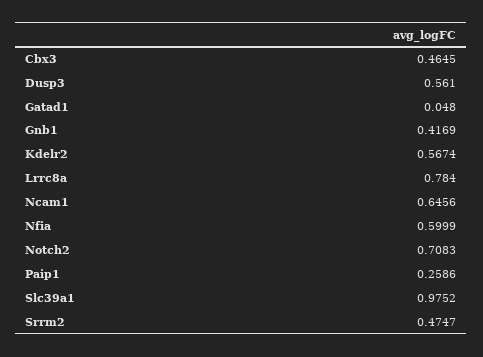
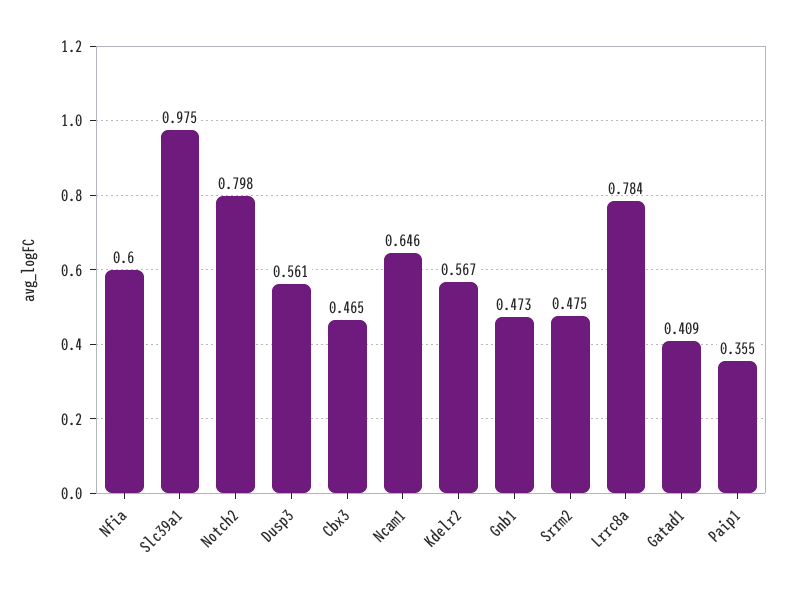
  {
    "Cbx3": 0.4645,
    "Dusp3": 0.561,
-   "Gatad1": 0.048,
+   "Gatad1": 0.409,
-   "Gnb1": 0.4169,
+   "Gnb1": 0.473,
    "Kdelr2": 0.5674,
    "Lrrc8a": 0.784,
    "Ncam1": 0.6456,
    "Nfia": 0.5999,
-   "Notch2": 0.7083,
+   "Notch2": 0.798,
-   "Paip1": 0.2586,
+   "Paip1": 0.355,
    "Slc39a1": 0.9752,
    "Srrm2": 0.4747
  }

